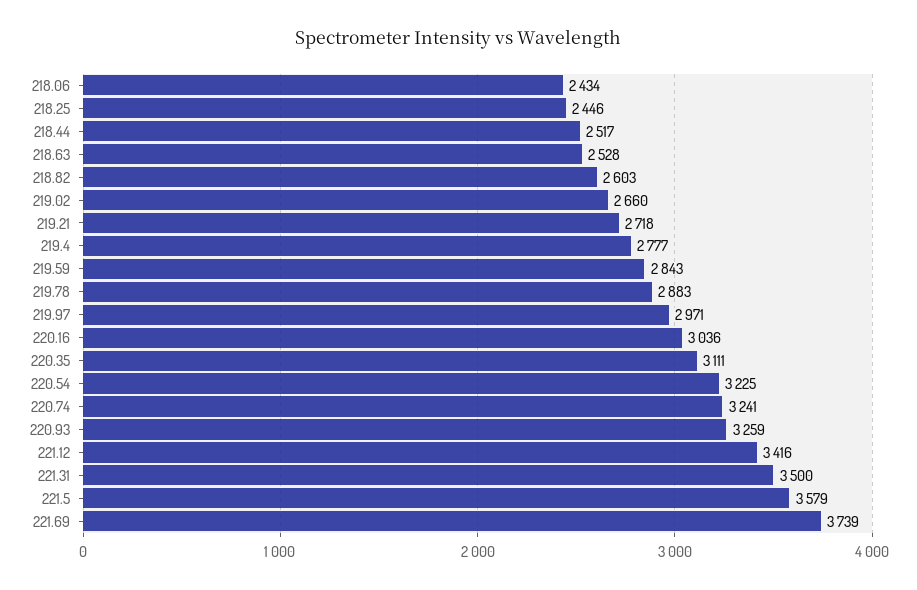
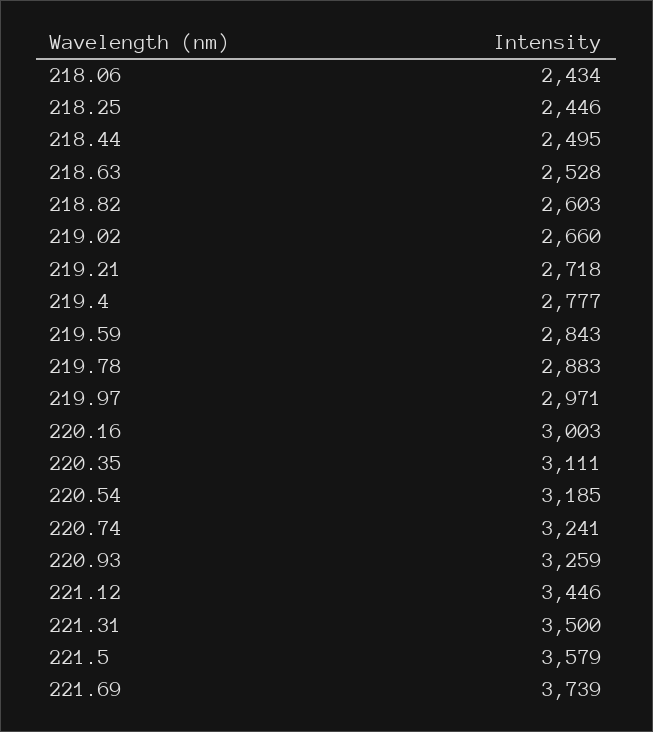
  {
    "218.06": 2434,
    "218.25": 2446,
-   "218.44": 2517,
+   "218.44": 2495,
    "218.63": 2528,
    "218.82": 2603,
    "219.02": 2660,
    "219.21": 2718,
    "219.4": 2777,
    "219.59": 2843,
    "219.78": 2883,
    "219.97": 2971,
-   "220.16": 3036,
+   "220.16": 3003,
    "220.35": 3111,
-   "220.54": 3225,
+   "220.54": 3185,
    "220.74": 3241,
    "220.93": 3259,
-   "221.12": 3416,
+   "221.12": 3446,
    "221.31": 3500,
    "221.5": 3579,
    "221.69": 3739
  }

